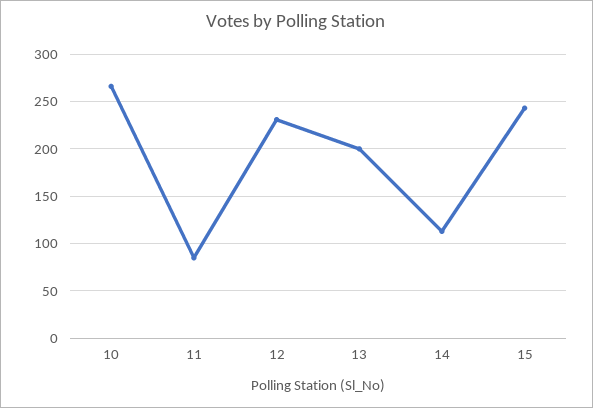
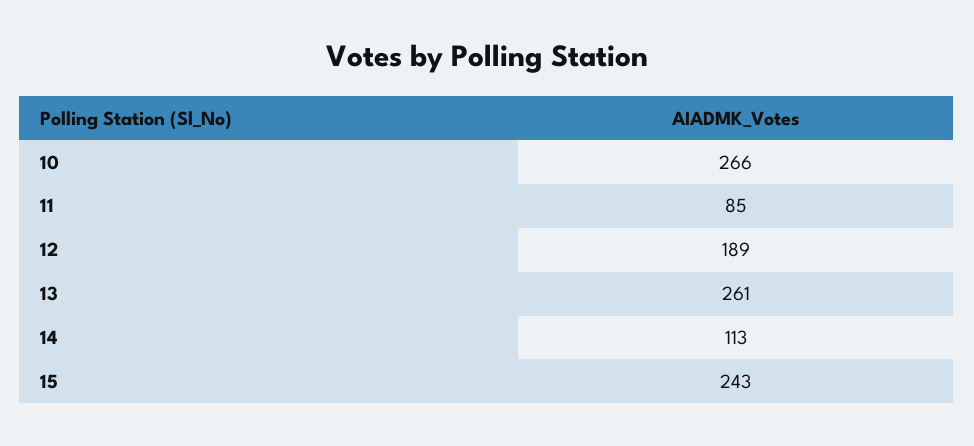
  {
    "10": 266,
    "11": 85,
-   "12": 230,
+   "12": 189,
-   "13": 200,
+   "13": 261,
    "14": 113,
    "15": 243
  }

